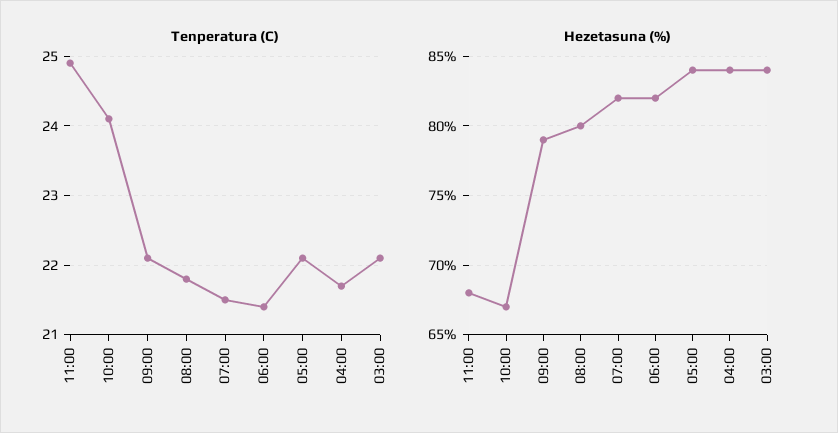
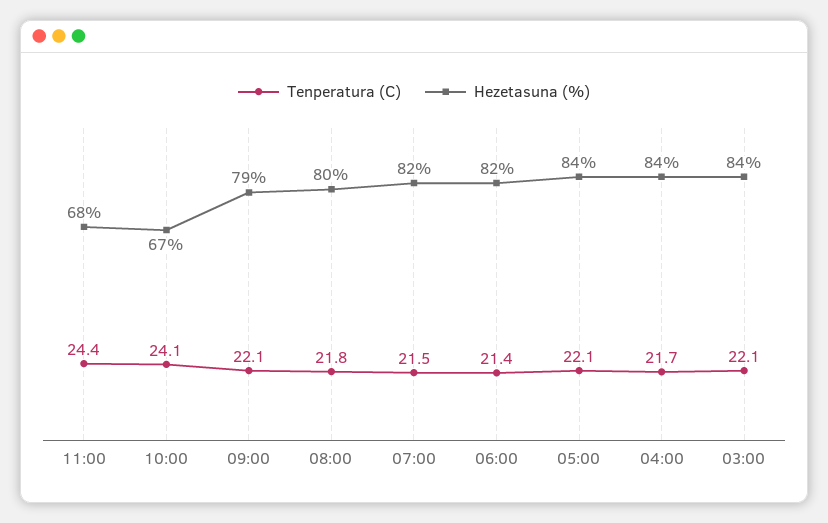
  {
    "Tenperatura (C)": {
-     "11:00": 24.9,
+     "11:00": 24.4,
      "10:00": 24.1,
      "09:00": 22.1,
      "08:00": 21.8,
      "07:00": 21.5,
      "06:00": 21.4,
      "05:00": 22.1,
      "04:00": 21.7,
      "03:00": 22.1
    },
    "Hezetasuna (%)": {
      "11:00": 68,
      "10:00": 67,
      "09:00": 79,
      "08:00": 80,
      "07:00": 82,
      "06:00": 82,
      "05:00": 84,
      "04:00": 84,
      "03:00": 84
    }
  }

